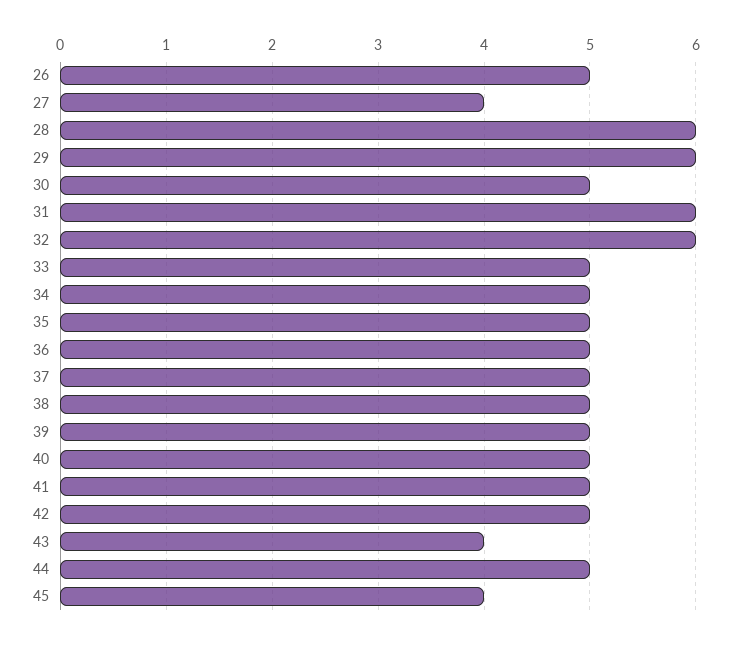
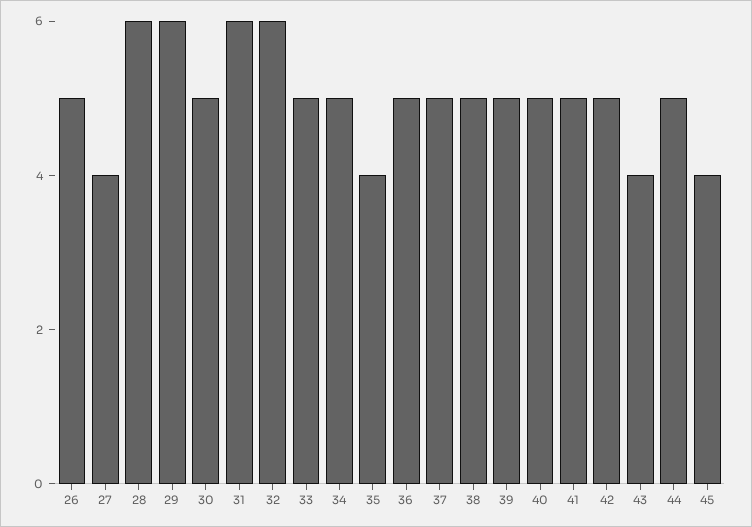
  {
    "26": 5,
    "27": 4,
    "28": 6,
    "29": 6,
    "30": 5,
    "31": 6,
    "32": 6,
    "33": 5,
    "34": 5,
-   "35": 5,
+   "35": 4,
    "36": 5,
    "37": 5,
    "38": 5,
    "39": 5,
    "40": 5,
    "41": 5,
    "42": 5,
    "43": 4,
    "44": 5,
    "45": 4
  }

